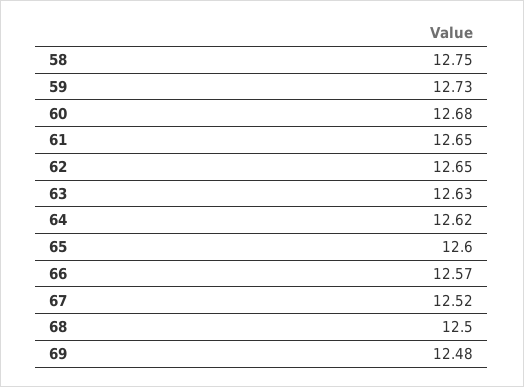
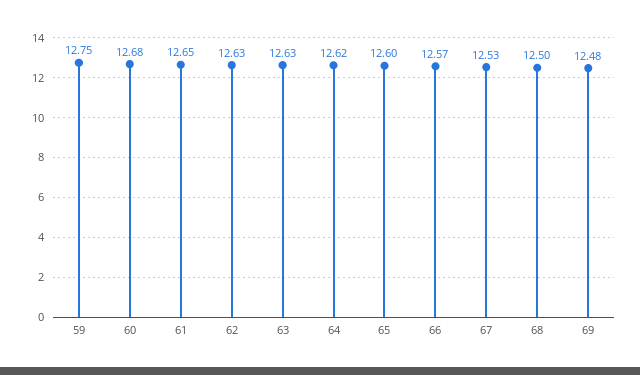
  {
-   "58": 12.75,
-   "59": 12.73,
+   "59": 12.75,
    "60": 12.68,
    "61": 12.65,
-   "62": 12.65,
+   "62": 12.63,
    "63": 12.63,
    "64": 12.62,
    "65": 12.6,
    "66": 12.57,
-   "67": 12.52,
+   "67": 12.53,
    "68": 12.5,
    "69": 12.48
  }

